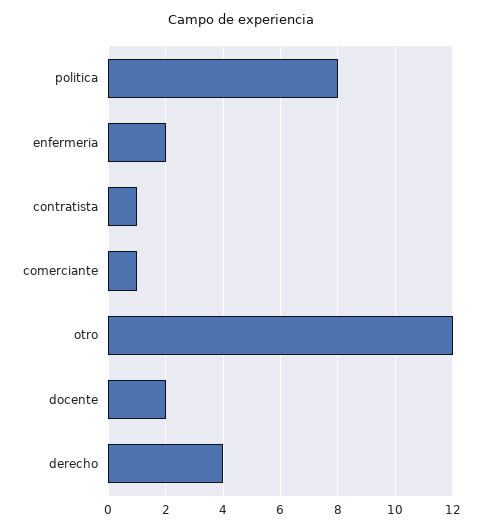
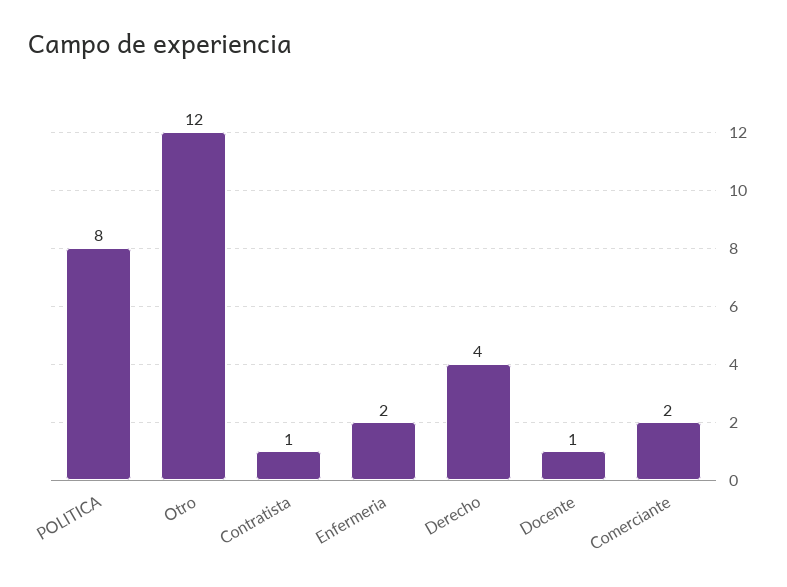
  {
    "politica": 8,
    "enfermeria": 2,
    "contratista": 1,
-   "comerciante": 1,
+   "comerciante": 2,
    "otro": 12,
-   "docente": 2,
+   "docente": 1,
    "derecho": 4
  }

